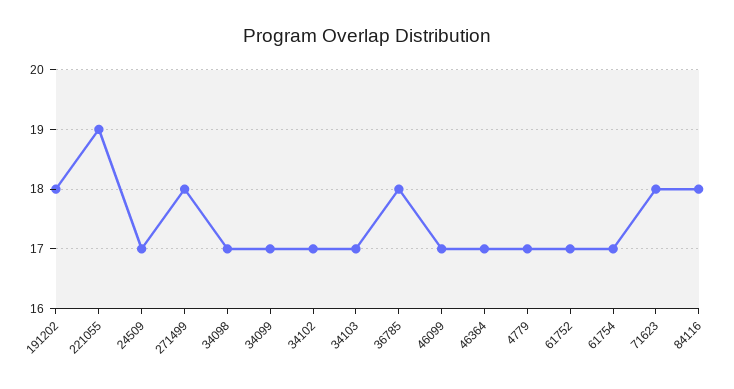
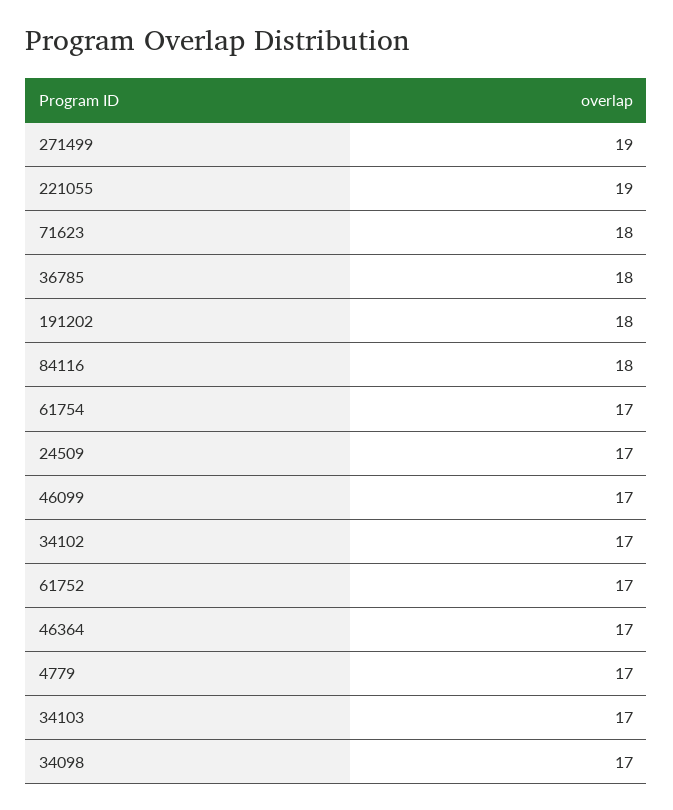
  {
    "191202": 18,
    "221055": 19,
    "24509": 17,
-   "271499": 18,
+   "271499": 19,
    "34098": 17,
-   "34099": 17,
    "34102": 17,
    "34103": 17,
    "36785": 18,
    "46099": 17,
    "46364": 17,
    "4779": 17,
    "61752": 17,
    "61754": 17,
    "71623": 18,
    "84116": 18
  }

